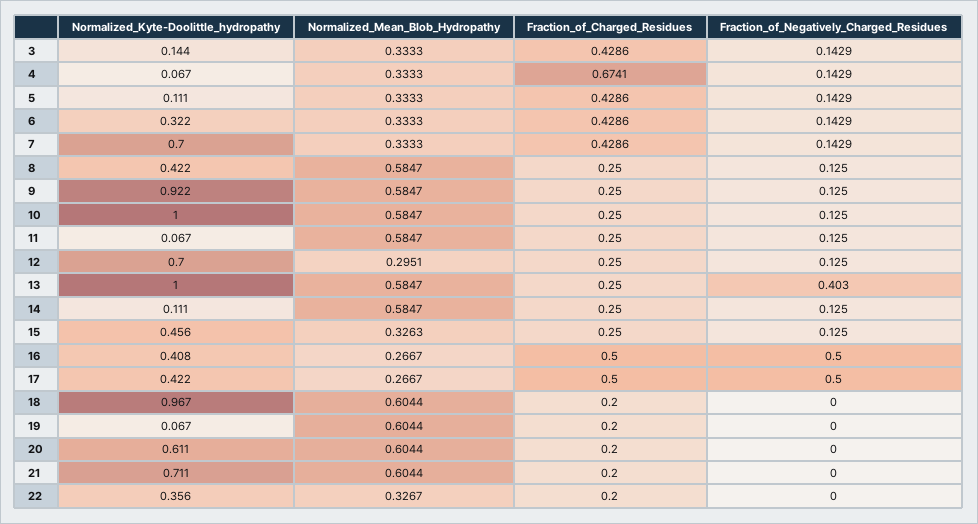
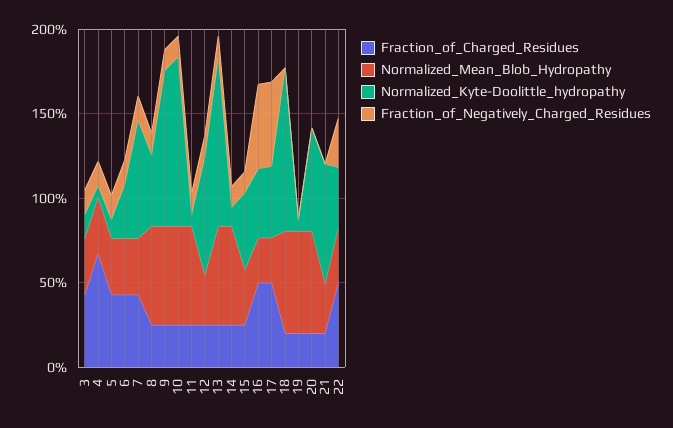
  {
    "Normalized_Kyte-Doolittle_hydropathy": {
      "3": 0.144,
      "4": 0.067,
      "5": 0.111,
      "6": 0.322,
      "7": 0.7,
      "8": 0.422,
      "9": 0.922,
      "10": 1,
      "11": 0.067,
      "12": 0.7,
      "13": 1,
      "14": 0.111,
      "15": 0.456,
      "16": 0.408,
      "17": 0.422,
      "18": 0.967,
      "19": 0.067,
      "20": 0.611,
      "21": 0.711,
      "22": 0.356
    },
    "Normalized_Mean_Blob_Hydropathy": {
      "3": 0.3333,
      "4": 0.3333,
      "5": 0.3333,
      "6": 0.3333,
      "7": 0.3333,
      "8": 0.5847,
      "9": 0.5847,
      "10": 0.5847,
      "11": 0.5847,
      "12": 0.2951,
      "13": 0.5847,
      "14": 0.5847,
      "15": 0.3263,
      "16": 0.2667,
      "17": 0.2667,
      "18": 0.6044,
      "19": 0.6044,
      "20": 0.6044,
-     "21": 0.6044,
+     "21": 0.3,
      "22": 0.3267
    },
    "Fraction_of_Charged_Residues": {
      "3": 0.4286,
      "4": 0.6741,
      "5": 0.4286,
      "6": 0.4286,
      "7": 0.4286,
      "8": 0.25,
      "9": 0.25,
      "10": 0.25,
      "11": 0.25,
      "12": 0.25,
      "13": 0.25,
      "14": 0.25,
      "15": 0.25,
      "16": 0.5,
      "17": 0.5,
      "18": 0.2,
      "19": 0.2,
      "20": 0.2,
      "21": 0.2,
-     "22": 0.2
+     "22": 0.5
    },
    "Fraction_of_Negatively_Charged_Residues": {
      "3": 0.1429,
      "4": 0.1429,
      "5": 0.1429,
      "6": 0.1429,
      "7": 0.1429,
      "8": 0.125,
      "9": 0.125,
      "10": 0.125,
      "11": 0.125,
      "12": 0.125,
-     "13": 0.403,
+     "13": 0.1,
      "14": 0.125,
      "15": 0.125,
      "16": 0.5,
      "17": 0.5,
      "18": 0,
      "19": 0,
      "20": 0,
      "21": 0,
-     "22": 0
+     "22": 0.3
    }
  }

